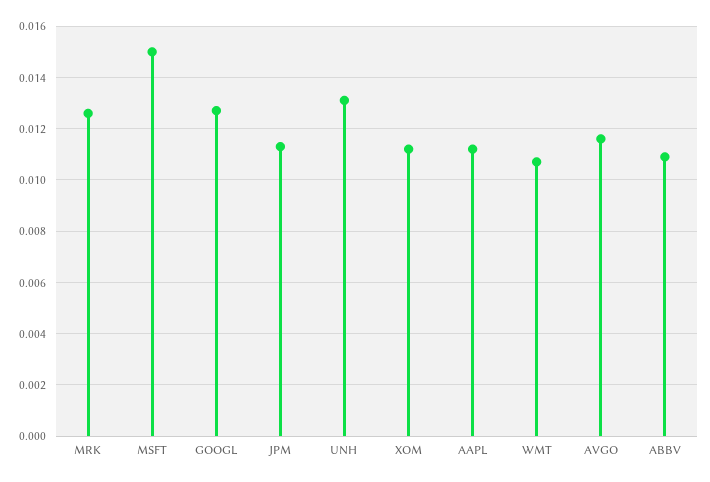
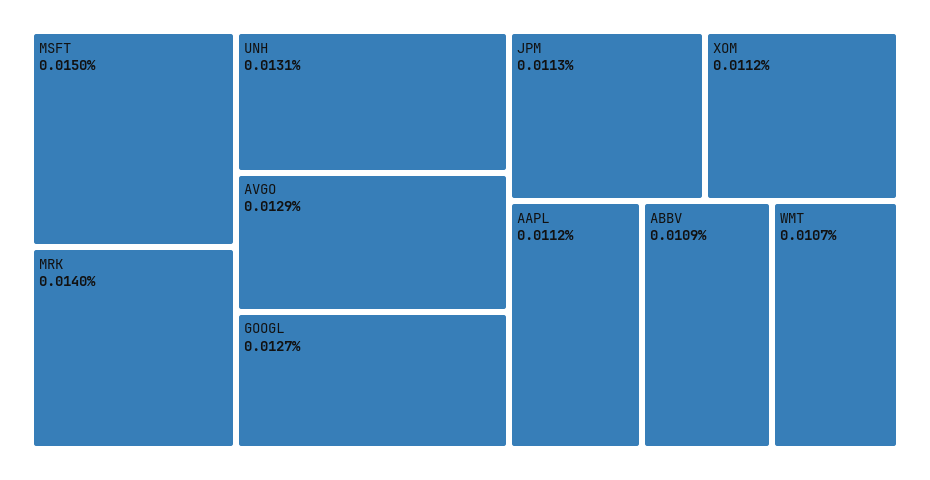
  {
-   "MRK": 0.0125,
+   "MRK": 0.014,
    "MSFT": 0.015,
    "GOOGL": 0.0127,
    "JPM": 0.0113,
    "UNH": 0.0131,
    "XOM": 0.0112,
    "AAPL": 0.0112,
    "WMT": 0.0107,
-   "AVGO": 0.0115,
+   "AVGO": 0.0129,
    "ABBV": 0.0109
  }

